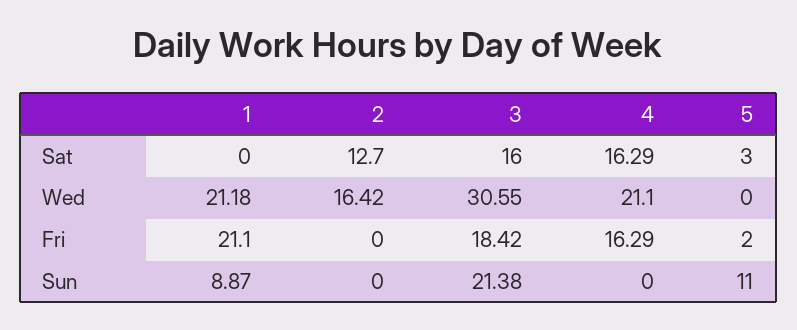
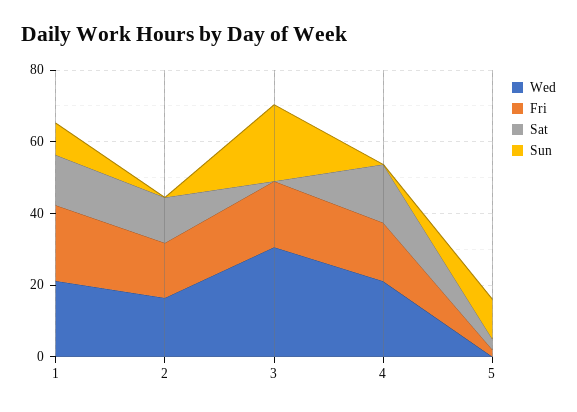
  {
    "Sat": {
-     "1": 0,
+     "1": 15,
      "2": 12.7,
-     "3": 16,
+     "3": 0,
      "4": 16.29,
      "5": 3
    },
    "Wed": {
      "1": 21.18,
      "2": 16.42,
      "3": 30.55,
      "4": 21.1,
      "5": 0
    },
    "Fri": {
      "1": 21.1,
-     "2": 0,
+     "2": 15,
      "3": 18.42,
      "4": 16.29,
      "5": 2
    },
    "Sun": {
      "1": 8.87,
      "2": 0,
      "3": 21.38,
      "4": 0,
      "5": 11
    }
  }

